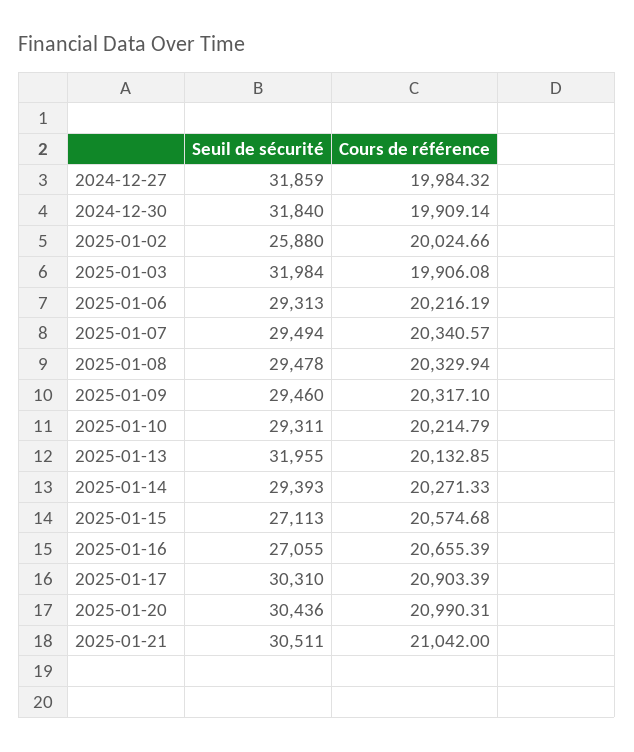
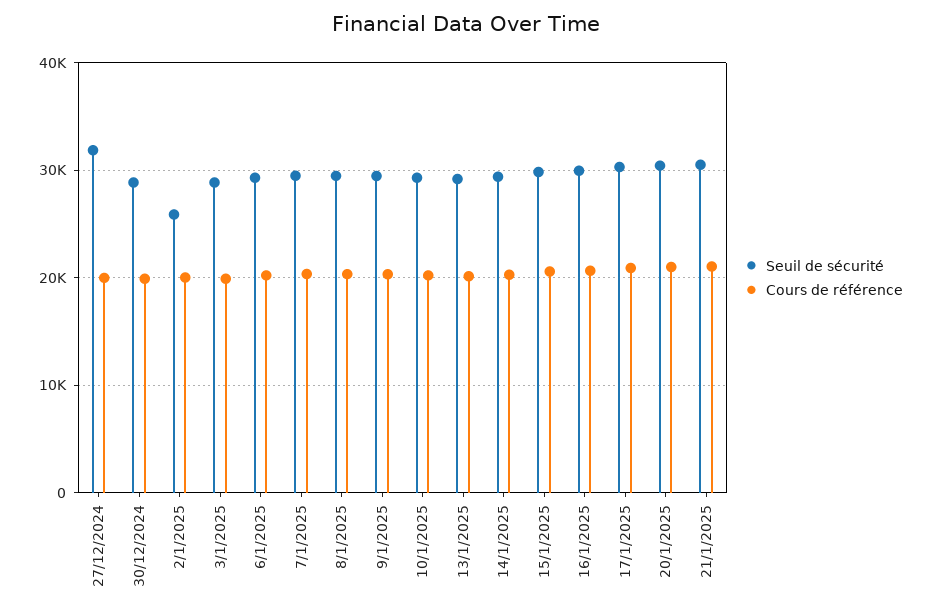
  {
    "Seuil de sécurité": {
      "2024-12-27": 31859,
-     "2024-12-30": 31840,
+     "2024-12-30": 29000,
      "2025-01-02": 25880,
-     "2025-01-03": 31984,
+     "2025-01-03": 29000,
      "2025-01-06": 29313,
      "2025-01-07": 29494,
      "2025-01-08": 29478,
      "2025-01-09": 29460,
      "2025-01-10": 29311,
-     "2025-01-13": 31955,
+     "2025-01-13": 29000,
      "2025-01-14": 29393,
-     "2025-01-15": 27113,
+     "2025-01-15": 30000,
-     "2025-01-16": 27055,
+     "2025-01-16": 30000,
      "2025-01-17": 30310,
      "2025-01-20": 30436,
      "2025-01-21": 30511
    },
    "Cours de référence": {
      "2024-12-27": 19984.32,
      "2024-12-30": 19909.14,
      "2025-01-02": 20024.66,
      "2025-01-03": 19906.08,
      "2025-01-06": 20216.19,
      "2025-01-07": 20340.57,
      "2025-01-08": 20329.94,
      "2025-01-09": 20317.1,
      "2025-01-10": 20214.79,
      "2025-01-13": 20132.85,
      "2025-01-14": 20271.33,
      "2025-01-15": 20574.68,
      "2025-01-16": 20655.39,
      "2025-01-17": 20903.39,
      "2025-01-20": 20990.31,
      "2025-01-21": 21042
    }
  }

